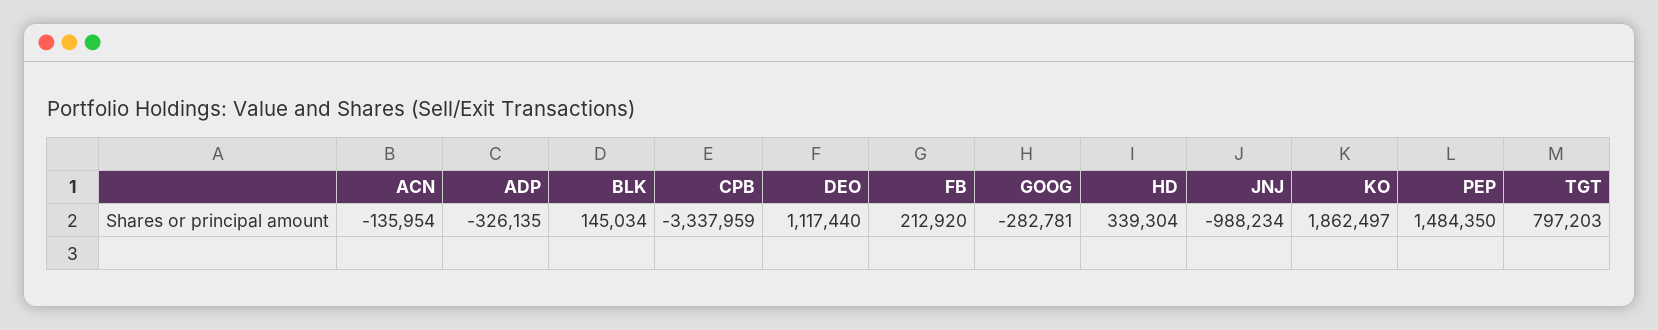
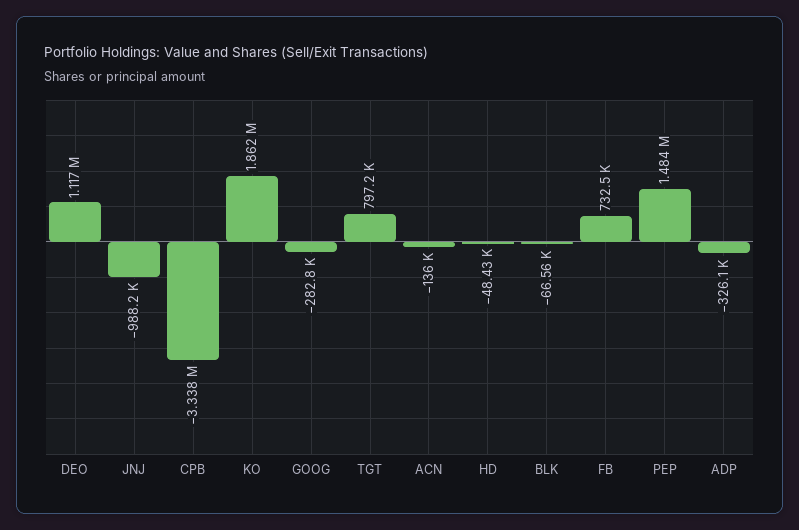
  {
    "ACN": -135954,
    "ADP": -326135,
-   "BLK": 145034,
+   "BLK": -66560,
    "CPB": -3337959,
    "DEO": 1117440,
-   "FB": 212920,
+   "FB": 732500,
    "GOOG": -282781,
-   "HD": 339304,
+   "HD": -48430,
    "JNJ": -988234,
    "KO": 1862497,
    "PEP": 1484350,
    "TGT": 797203
  }

